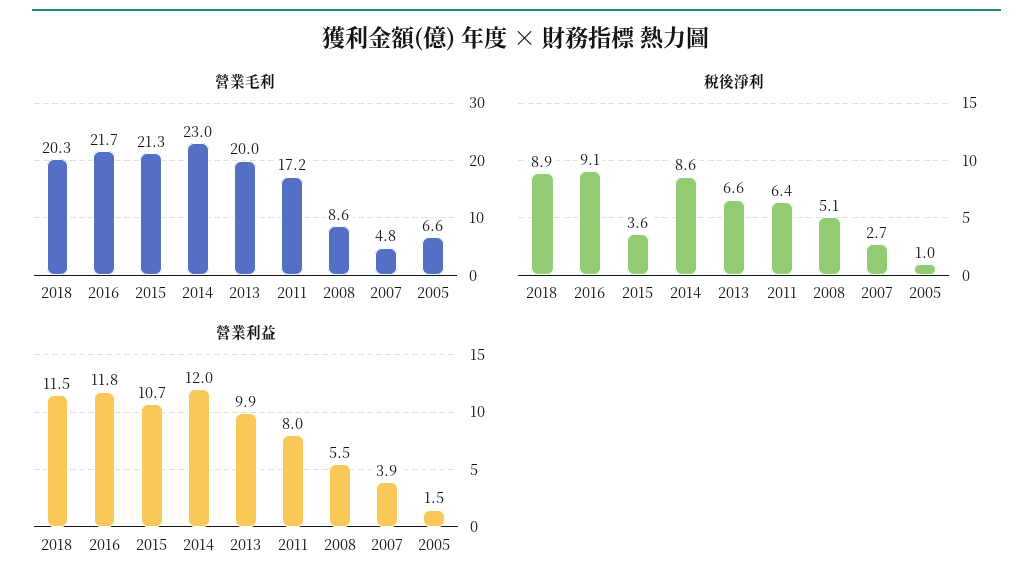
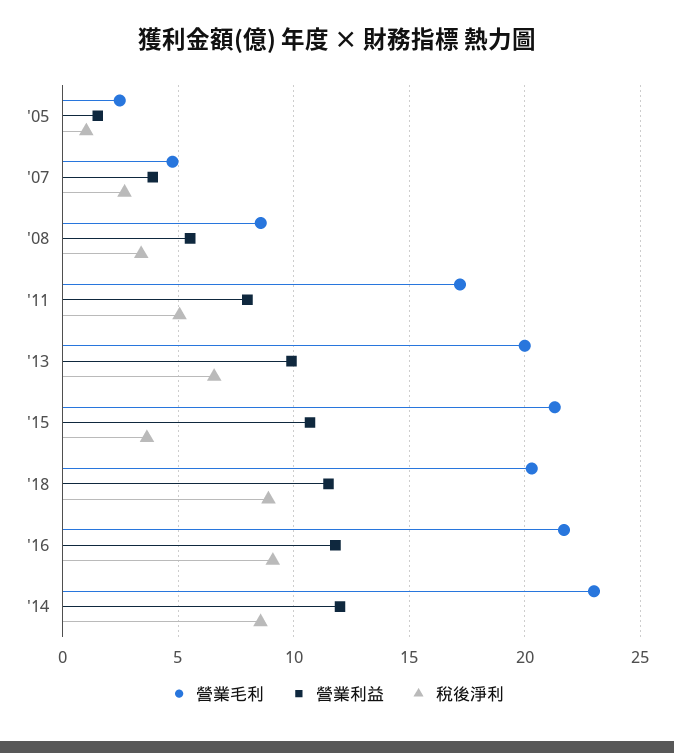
  {
    "營業毛利": {
      "2018": 20.3,
      "2016": 21.7,
      "2015": 21.3,
      "2014": 23,
      "2013": 20,
      "2011": 17.2,
      "2008": 8.6,
      "2007": 4.8,
-     "2005": 6.6
+     "2005": 2.5
    },
    "稅後淨利": {
      "2018": 8.9,
      "2016": 9.1,
      "2015": 3.6,
      "2014": 8.6,
      "2013": 6.6,
-     "2011": 6.4,
+     "2011": 5,
-     "2008": 5.1,
+     "2008": 3.5,
      "2007": 2.7,
      "2005": 1
    },
    "營業利益": {
      "2018": 11.5,
      "2016": 11.8,
      "2015": 10.7,
      "2014": 12,
      "2013": 9.9,
      "2011": 8,
      "2008": 5.5,
      "2007": 3.9,
      "2005": 1.5
    }
  }

